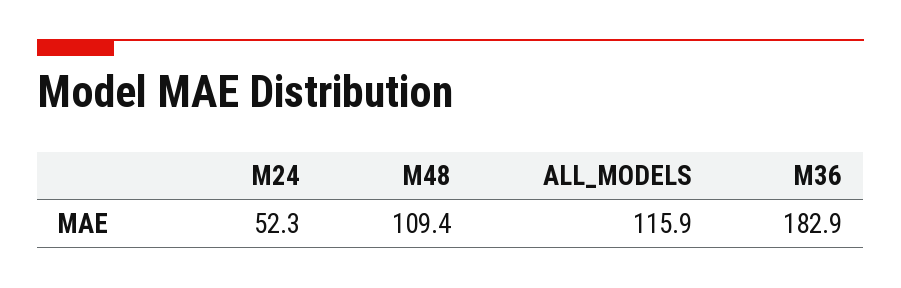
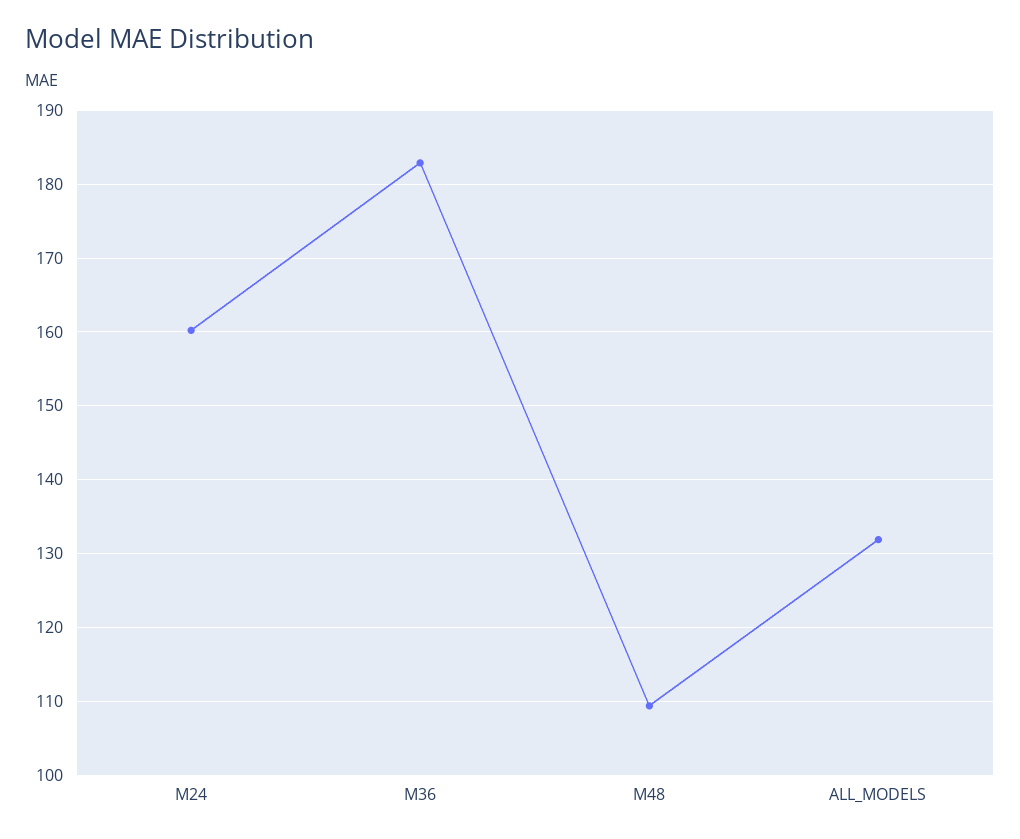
  {
-   "M24": 52.3,
+   "M24": 160,
    "M48": 109.4,
-   "ALL_MODELS": 115.9,
+   "ALL_MODELS": 132,
    "M36": 182.9
  }

